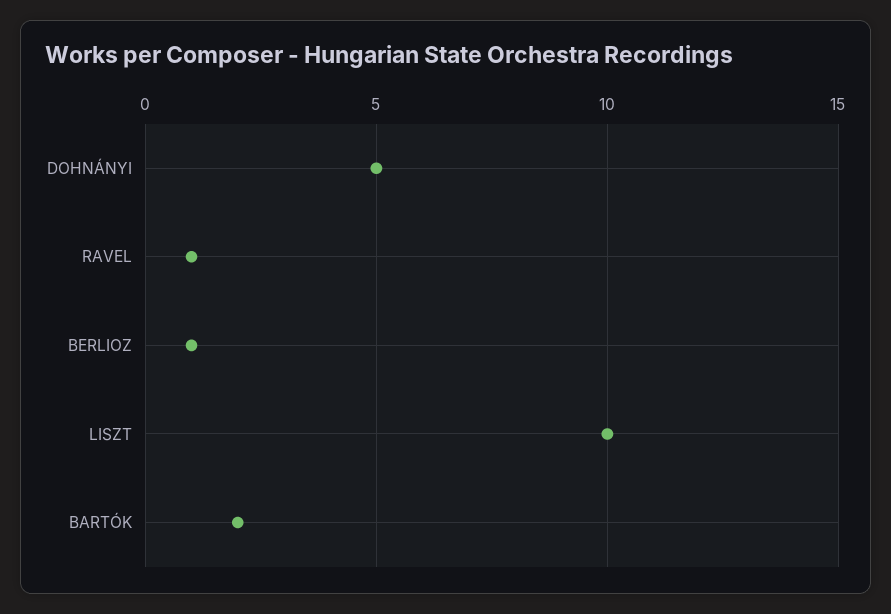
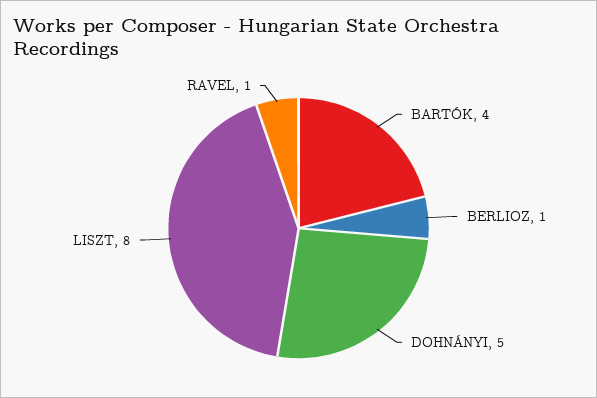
  {
    "DOHNÁNYI": 5,
    "RAVEL": 1,
    "BERLIOZ": 1,
-   "LISZT": 10,
+   "LISZT": 8,
-   "BARTÓK": 2
+   "BARTÓK": 4
  }

